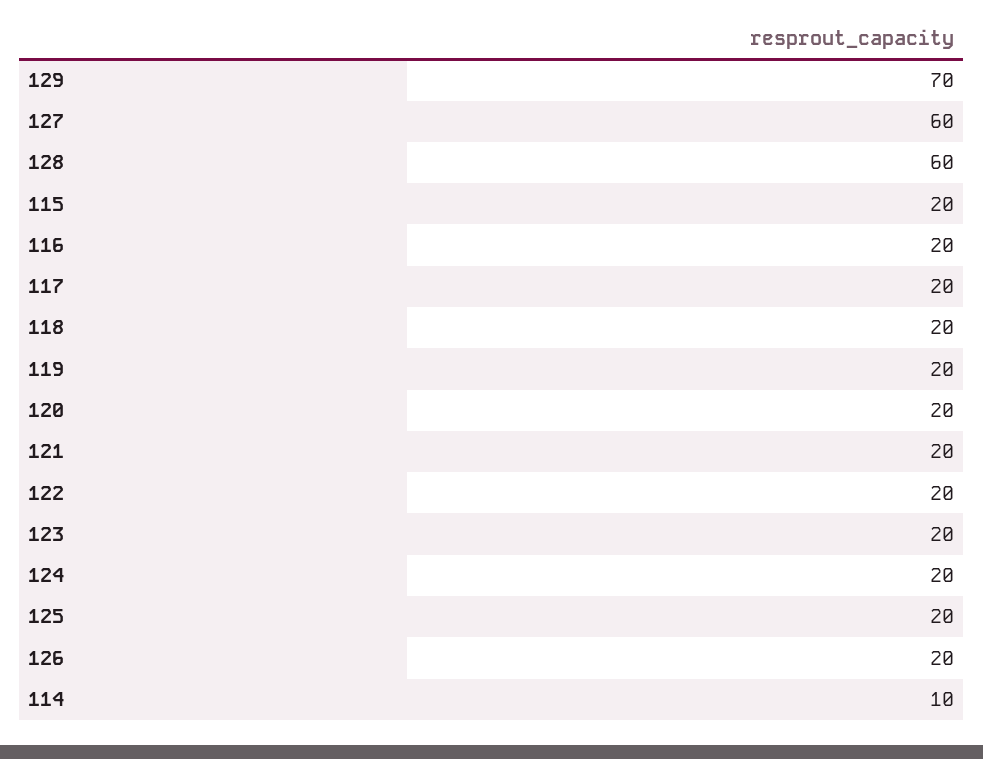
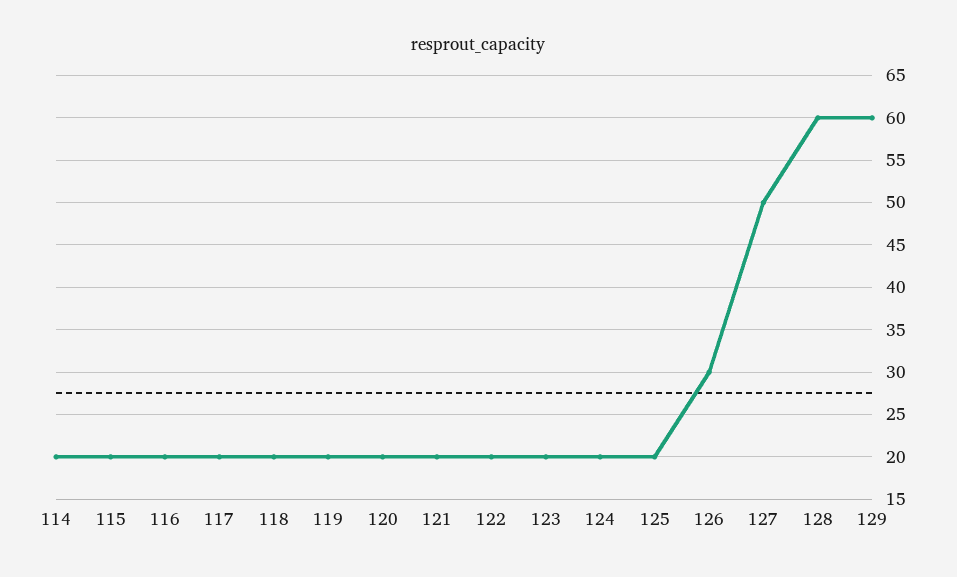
  {
-   "129": 70,
+   "129": 60,
-   "127": 60,
+   "127": 50,
    "128": 60,
    "115": 20,
    "116": 20,
    "117": 20,
    "118": 20,
    "119": 20,
    "120": 20,
    "121": 20,
    "122": 20,
    "123": 20,
    "124": 20,
    "125": 20,
-   "126": 20,
+   "126": 30,
-   "114": 10
+   "114": 20
  }

